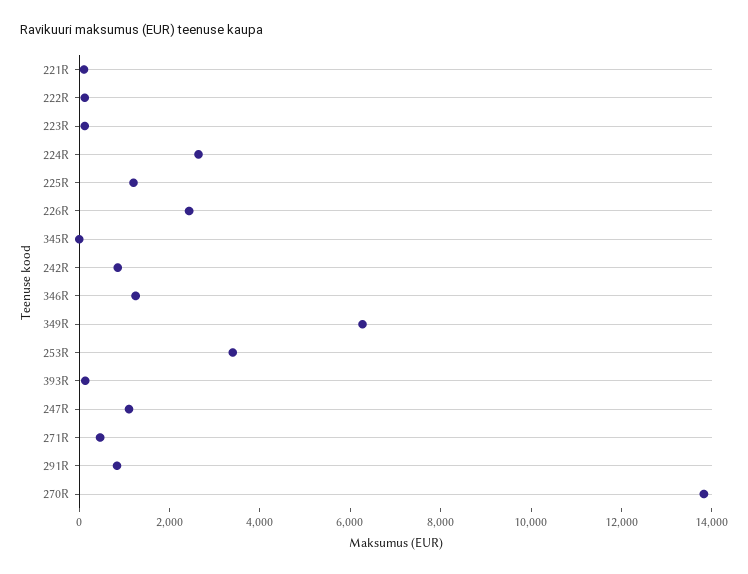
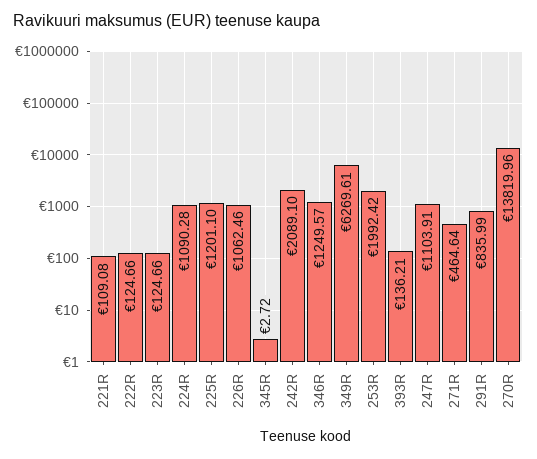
  {
    "221R": 109.08,
    "222R": 124.66,
    "223R": 124.66,
-   "224R": 2500,
+   "224R": 1090.28,
    "225R": 1201.1,
-   "226R": 2500,
+   "226R": 1062.46,
    "345R": 2.72,
-   "242R": 1000,
+   "242R": 2089.1,
    "346R": 1249.57,
    "349R": 6269.61,
-   "253R": 3500,
+   "253R": 1992.42,
    "393R": 136.21,
    "247R": 1103.91,
    "271R": 464.64,
    "291R": 835.99,
    "270R": 13819.96
  }

